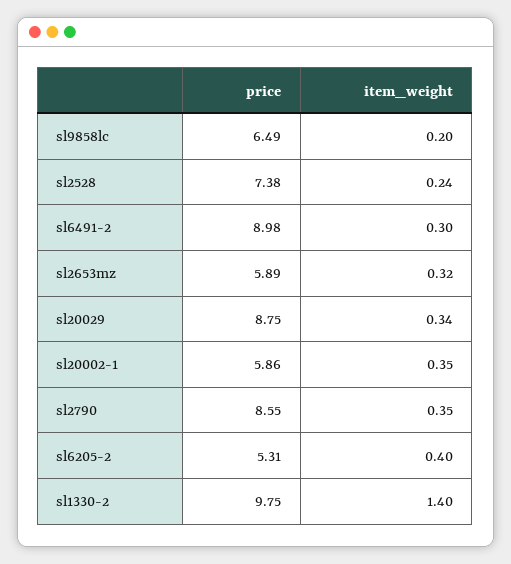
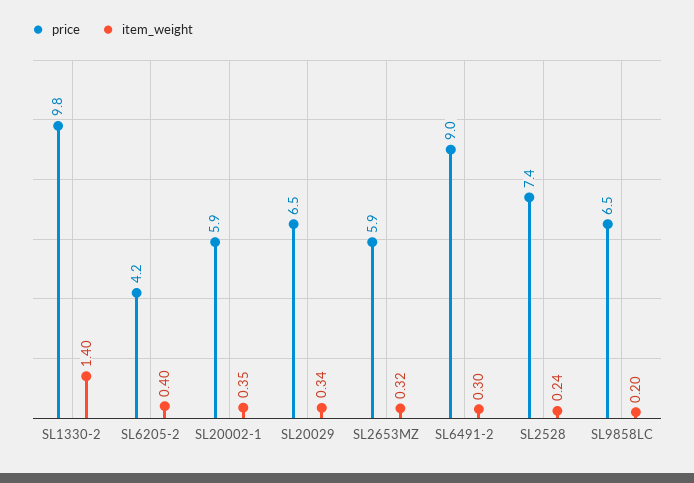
  {
    "price": {
      "sl9858lc": 6.49,
      "sl2528": 7.38,
      "sl6491-2": 8.98,
      "sl2653mz": 5.89,
-     "sl20029": 8.75,
+     "sl20029": 6.5,
      "sl20002-1": 5.86,
-     "sl2790": 8.55,
-     "sl6205-2": 5.31,
+     "sl6205-2": 4.2,
      "sl1330-2": 9.75
    },
    "item_weight": {
      "sl9858lc": 0.2,
      "sl2528": 0.24,
      "sl6491-2": 0.3,
      "sl2653mz": 0.32,
      "sl20029": 0.34,
      "sl20002-1": 0.35,
-     "sl2790": 0.35,
      "sl6205-2": 0.4,
      "sl1330-2": 1.4
    }
  }

